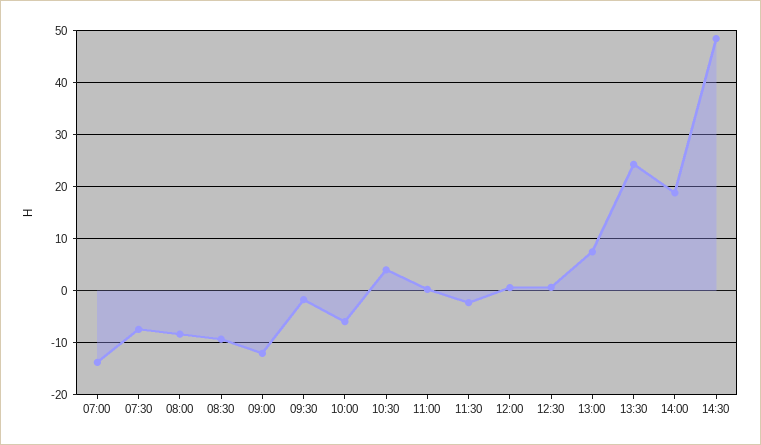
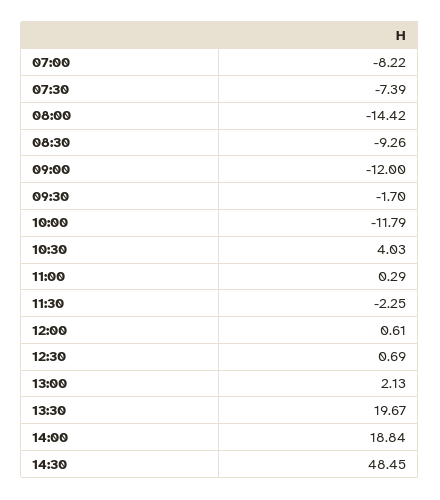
  {
-   "07:00": -14,
+   "07:00": -8.22,
    "07:30": -7.39,
-   "08:00": -8,
+   "08:00": -14.42,
    "08:30": -9.26,
    "09:00": -12,
    "09:30": -1.7,
-   "10:00": -6,
+   "10:00": -11.79,
    "10:30": 4.03,
    "11:00": 0.29,
    "11:30": -2.25,
    "12:00": 0.61,
    "12:30": 0.69,
-   "13:00": 8,
+   "13:00": 2.13,
-   "13:30": 24,
+   "13:30": 19.67,
    "14:00": 18.84,
    "14:30": 48.45
  }

